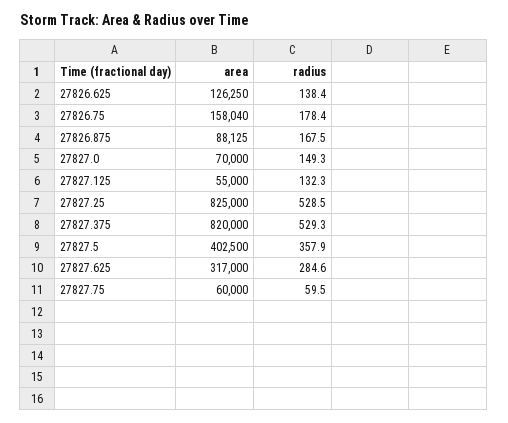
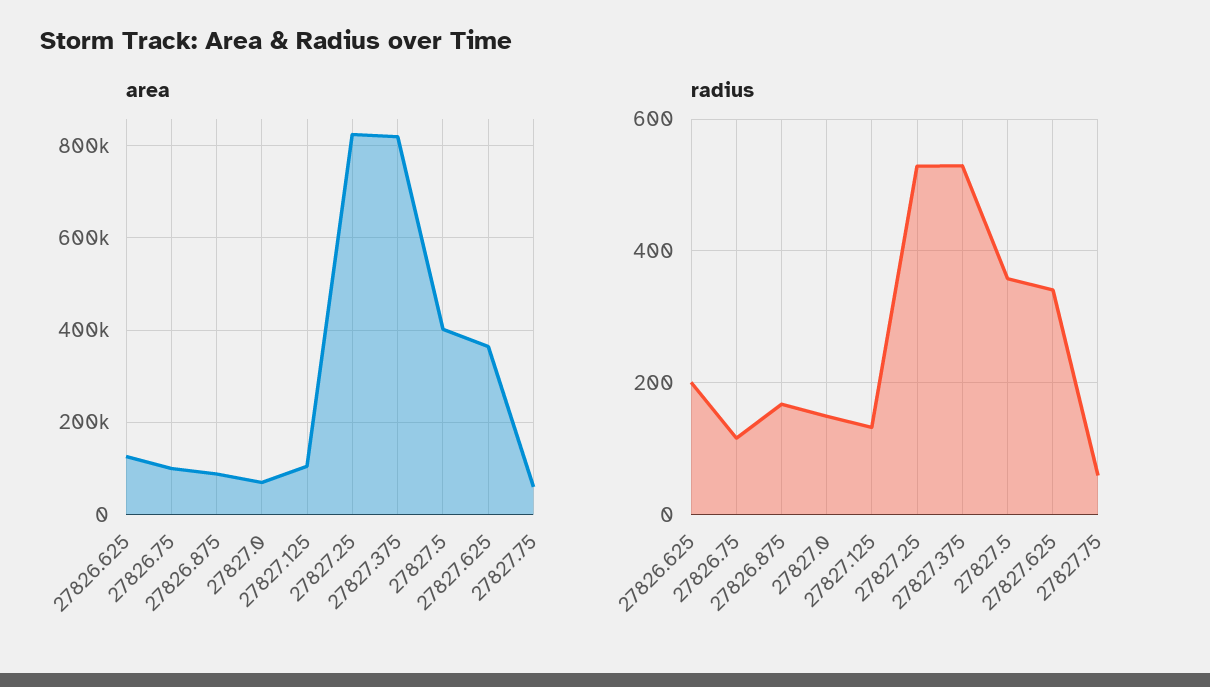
  {
    "area": {
      "27826.625": 126250,
-     "27826.75": 158040,
+     "27826.75": 100000,
      "27826.875": 88125,
      "27827.0": 70000,
-     "27827.125": 55000,
+     "27827.125": 100000,
      "27827.25": 825000,
      "27827.375": 820000,
      "27827.5": 402500,
-     "27827.625": 317000,
+     "27827.625": 360000,
      "27827.75": 60000
    },
    "radius": {
-     "27826.625": 138.4,
+     "27826.625": 200,
-     "27826.75": 178.4,
+     "27826.75": 120,
      "27826.875": 167.5,
      "27827.0": 149.3,
      "27827.125": 132.3,
      "27827.25": 528.5,
      "27827.375": 529.3,
      "27827.5": 357.9,
-     "27827.625": 284.6,
+     "27827.625": 340,
      "27827.75": 59.5
    }
  }

